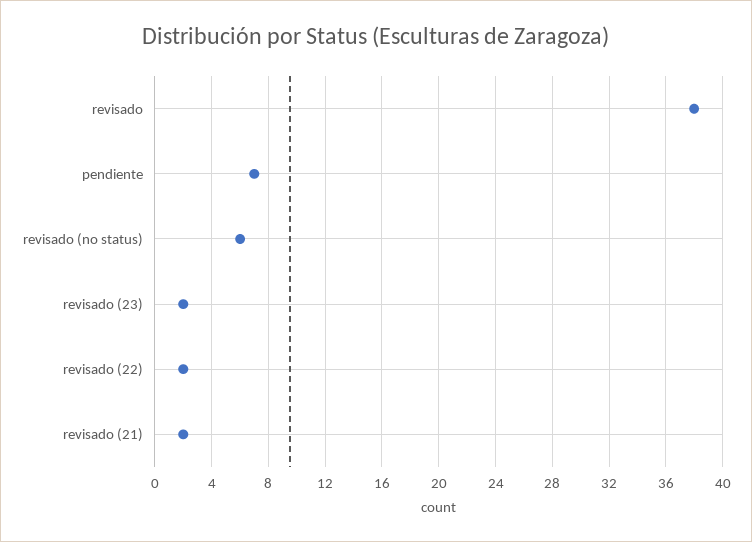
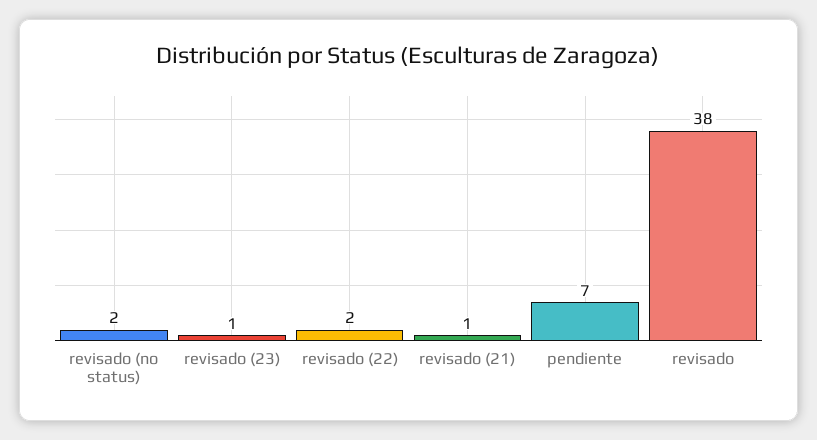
  {
    "revisado": 38,
    "pendiente": 7,
-   "revisado (no status)": 6,
+   "revisado (no status)": 2,
-   "revisado (23)": 2,
+   "revisado (23)": 1,
    "revisado (22)": 2,
-   "revisado (21)": 2
+   "revisado (21)": 1
  }

